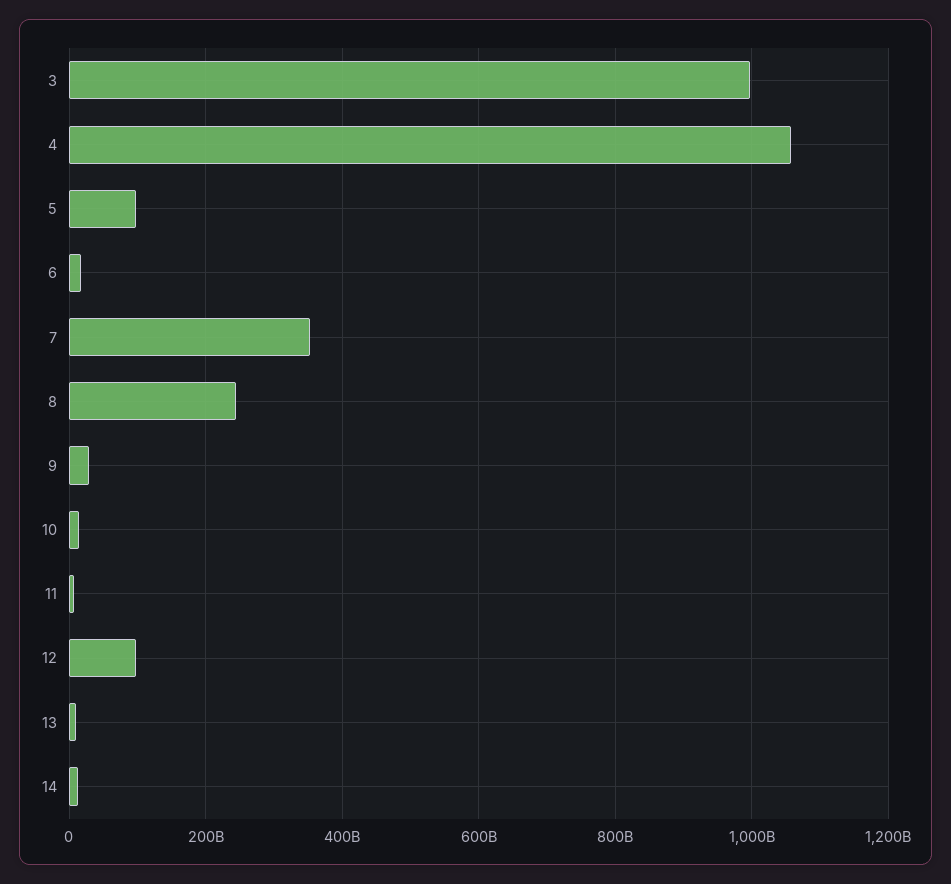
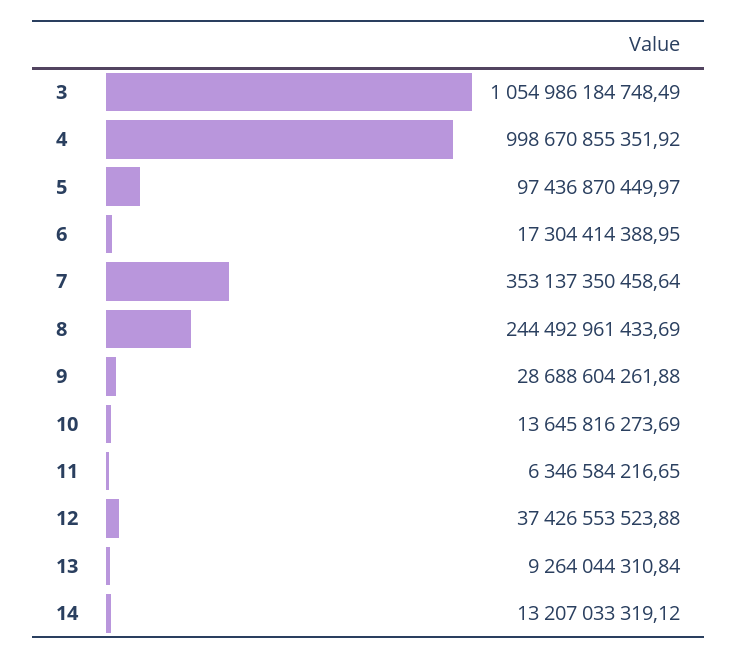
  {
-   "3": 1000000000000,
+   "3": 1054986184748.49,
-   "4": 1060000000000,
+   "4": 998670855351.92,
    "5": 97436870449.97,
    "6": 17304414388.95,
    "7": 353137350458.64,
    "8": 244492961433.69,
    "9": 28688604261.88,
    "10": 13645816273.69,
    "11": 6346584216.65,
-   "12": 100000000000,
+   "12": 37426553523.88,
    "13": 9264044310.84,
    "14": 13207033319.12
  }

